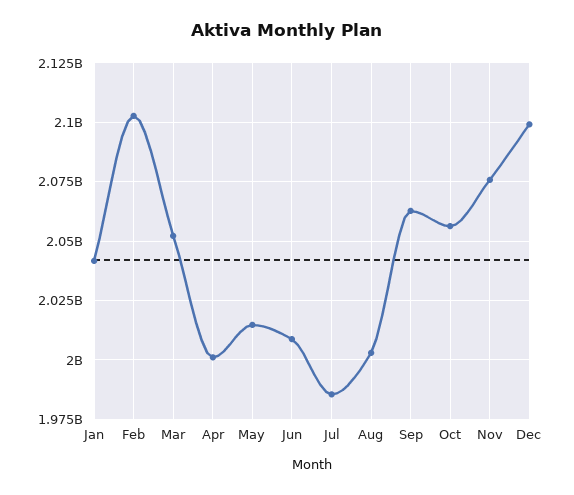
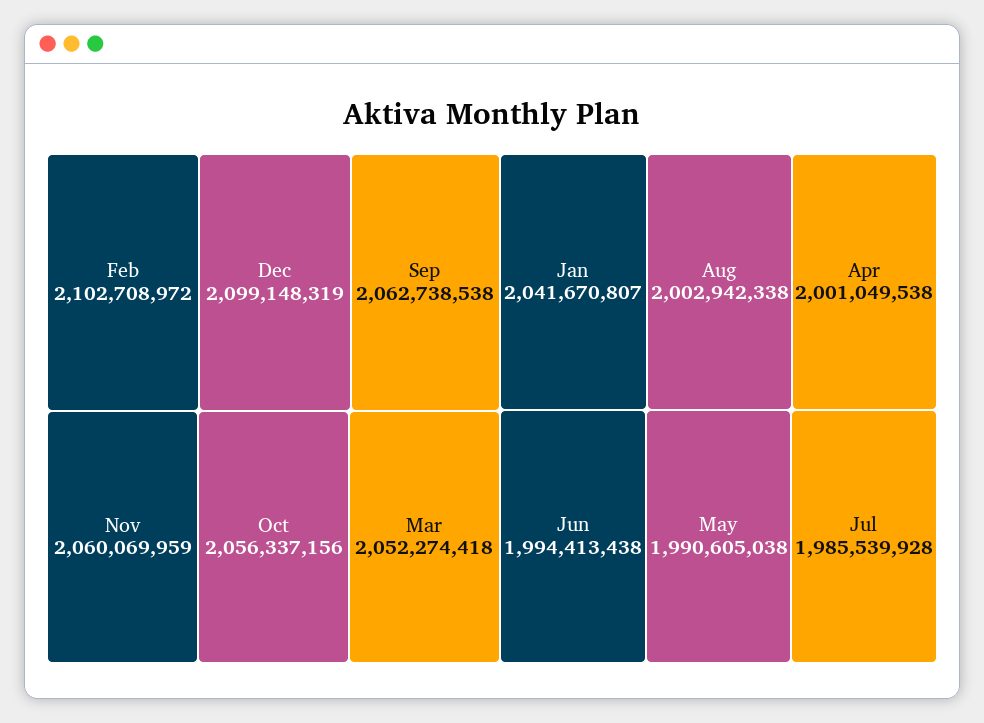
  {
    "Jan": 2041670807,
    "Feb": 2102708972,
    "Mar": 2052274418,
    "Apr": 2001049538,
-   "May": 2015000000,
+   "May": 1990605038,
-   "Jun": 2010000000,
+   "Jun": 1994413438,
    "Jul": 1985539928,
    "Aug": 2002942338,
    "Sep": 2062738538,
    "Oct": 2056337156,
-   "Nov": 2075000000,
+   "Nov": 2060069959,
    "Dec": 2099148319
  }

